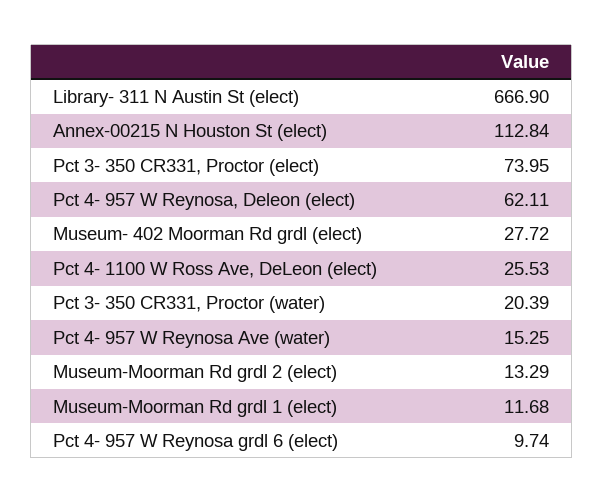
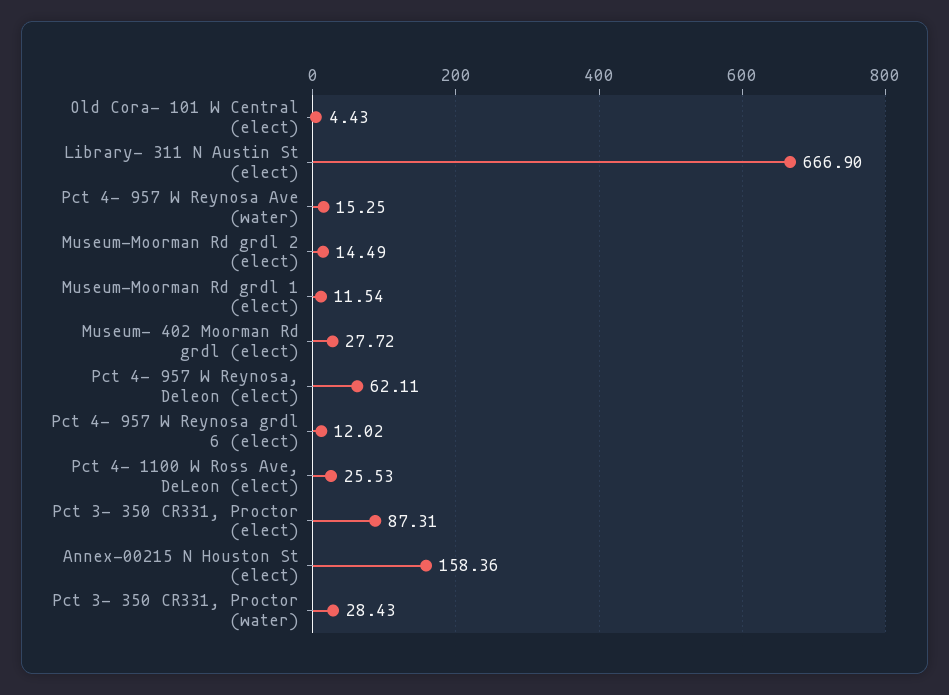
  {
    "Library- 311 N Austin St (elect)": 666.9,
-   "Annex-00215 N Houston St (elect)": 112.84,
+   "Annex-00215 N Houston St (elect)": 158.36,
-   "Pct 3- 350 CR331, Proctor (elect)": 73.95,
+   "Pct 3- 350 CR331, Proctor (elect)": 87.31,
    "Pct 4- 957 W Reynosa, Deleon (elect)": 62.11,
    "Museum- 402 Moorman Rd grdl (elect)": 27.72,
    "Pct 4- 1100 W Ross Ave, DeLeon (elect)": 25.53,
-   "Pct 3- 350 CR331, Proctor (water)": 20.39,
+   "Pct 3- 350 CR331, Proctor (water)": 28.43,
    "Pct 4- 957 W Reynosa Ave (water)": 15.25,
-   "Museum-Moorman Rd grdl 2 (elect)": 13.29,
+   "Museum-Moorman Rd grdl 2 (elect)": 14.49,
-   "Museum-Moorman Rd grdl 1 (elect)": 11.68,
+   "Museum-Moorman Rd grdl 1 (elect)": 11.54,
-   "Pct 4- 957 W Reynosa grdl 6 (elect)": 9.74
+   "Pct 4- 957 W Reynosa grdl 6 (elect)": 12.02,
+   "Old Cora- 101 W Central (elect)": 4.43
  }

